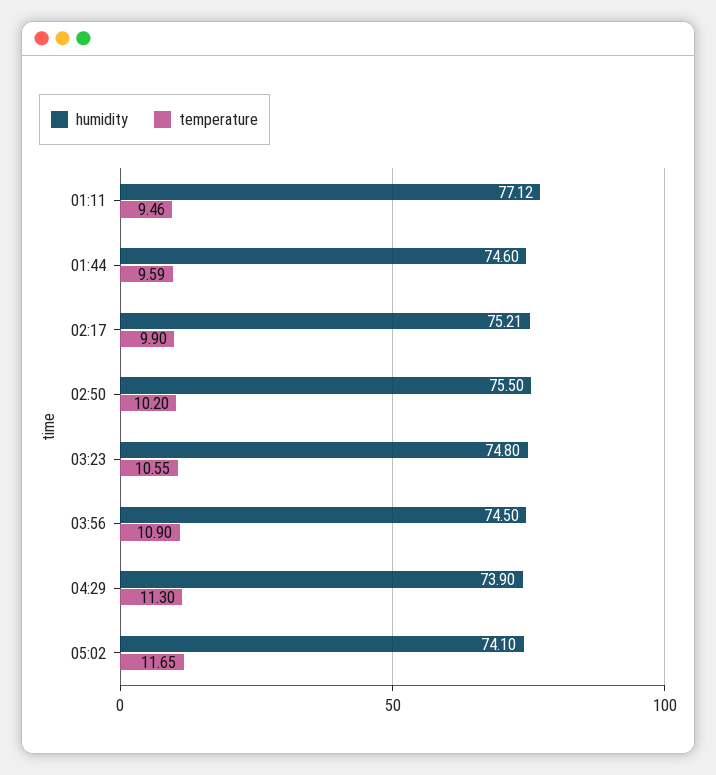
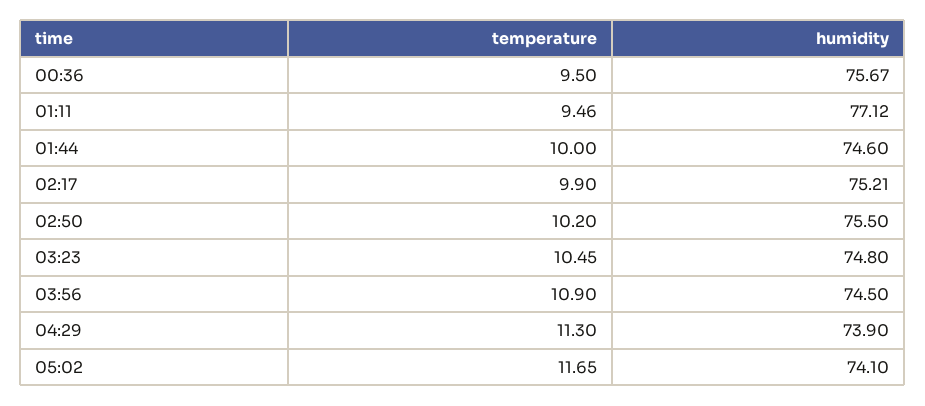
  {
    "humidity": {
      "01:11": 77.12,
      "01:44": 74.6,
      "02:17": 75.21,
      "02:50": 75.5,
      "03:23": 74.8,
      "03:56": 74.5,
      "04:29": 73.9,
-     "05:02": 74.1
+     "05:02": 74.1,
+     "00:36": 75.67
    },
    "temperature": {
      "01:11": 9.46,
-     "01:44": 9.59,
+     "01:44": 10,
      "02:17": 9.9,
      "02:50": 10.2,
-     "03:23": 10.55,
+     "03:23": 10.45,
      "03:56": 10.9,
      "04:29": 11.3,
-     "05:02": 11.65
+     "05:02": 11.65,
+     "00:36": 9.5
    }
  }

